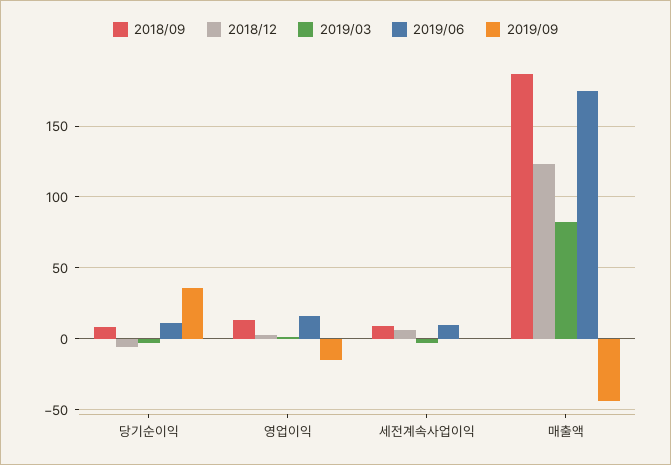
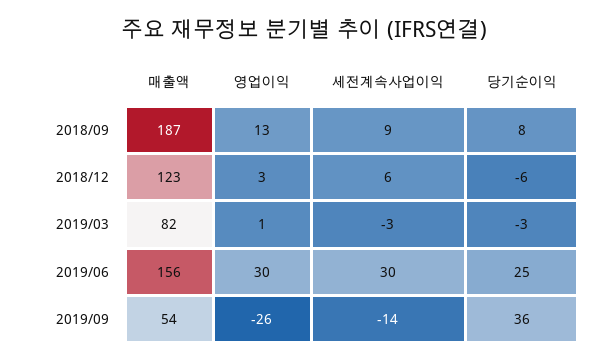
  {
    "2018/09": {
      "당기순이익": 8,
      "영업이익": 13,
      "세전계속사업이익": 9,
      "매출액": 187
    },
    "2018/12": {
      "당기순이익": -6,
      "영업이익": 3,
      "세전계속사업이익": 6,
      "매출액": 123
    },
    "2019/03": {
      "당기순이익": -3,
      "영업이익": 1,
      "세전계속사업이익": -3,
      "매출액": 82
    },
    "2019/06": {
-     "당기순이익": 10,
+     "당기순이익": 25,
-     "영업이익": 15,
+     "영업이익": 30,
-     "세전계속사업이익": 10,
+     "세전계속사업이익": 30,
-     "매출액": 175
+     "매출액": 156
    },
    "2019/09": {
      "당기순이익": 36,
-     "영업이익": -15,
+     "영업이익": -26,
-     "세전계속사업이익": 0,
+     "세전계속사업이익": -14,
-     "매출액": -45
+     "매출액": 54
    }
  }

